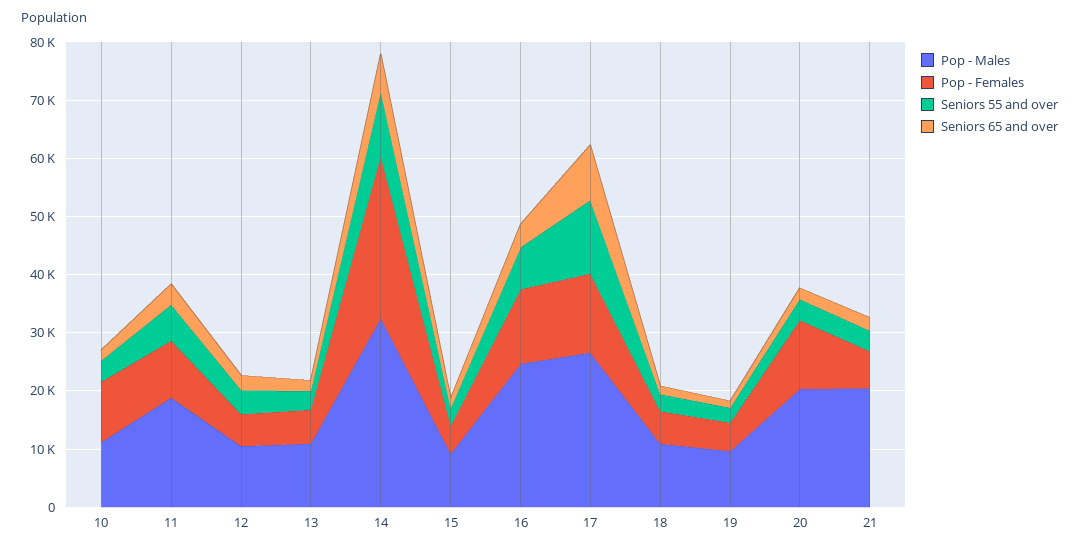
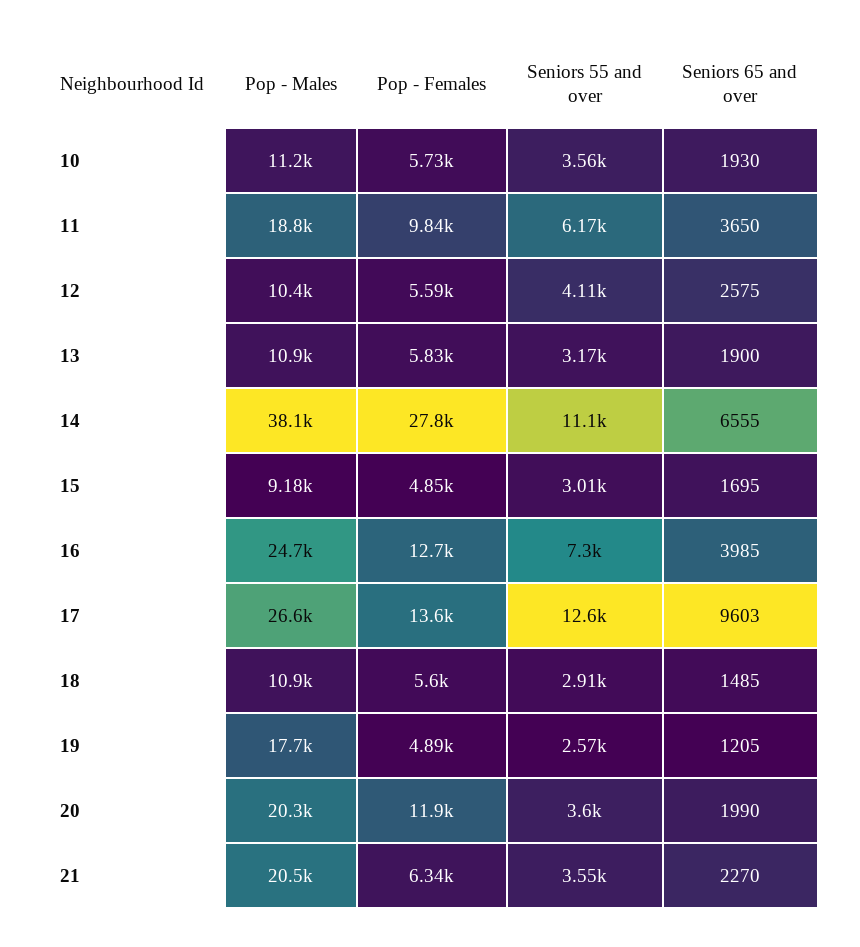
  {
    "Pop - Males": {
      "10": 11200,
      "11": 18800,
      "12": 10400,
      "13": 10900,
-     "14": 32000,
+     "14": 38100,
      "15": 9180,
      "16": 24700,
      "17": 26600,
      "18": 10900,
-     "19": 10000,
+     "19": 17700,
      "20": 20300,
      "21": 20500
    },
    "Pop - Females": {
-     "10": 10000,
+     "10": 5730,
      "11": 9840,
      "12": 5590,
      "13": 5830,
      "14": 27800,
      "15": 4850,
      "16": 12700,
      "17": 13600,
      "18": 5600,
      "19": 4890,
      "20": 11900,
      "21": 6340
    },
    "Seniors 55 and over": {
      "10": 3560,
      "11": 6170,
      "12": 4110,
      "13": 3170,
      "14": 11100,
      "15": 3010,
      "16": 7300,
      "17": 12600,
      "18": 2910,
      "19": 2570,
      "20": 3600,
      "21": 3550
    },
    "Seniors 65 and over": {
      "10": 1930,
      "11": 3650,
      "12": 2575,
      "13": 1900,
      "14": 6555,
      "15": 1695,
      "16": 3985,
      "17": 9603,
      "18": 1485,
      "19": 1205,
      "20": 1990,
      "21": 2270
    }
  }

